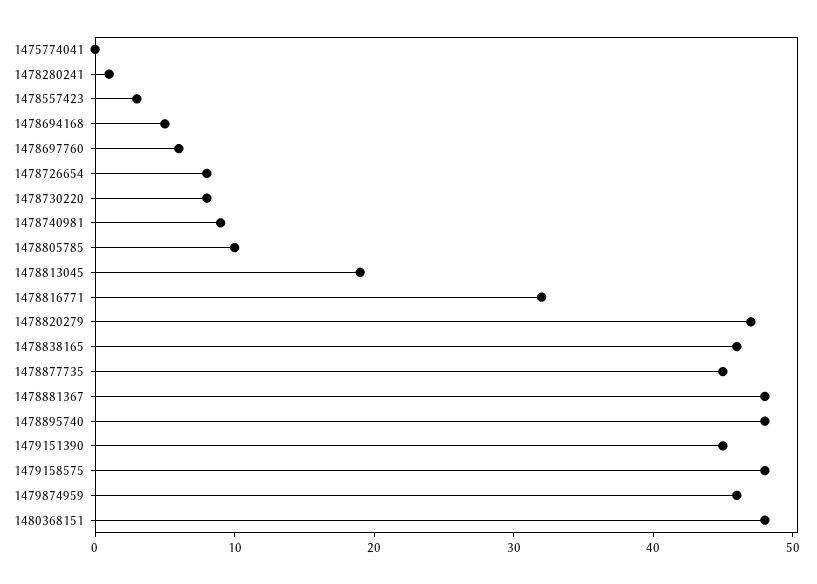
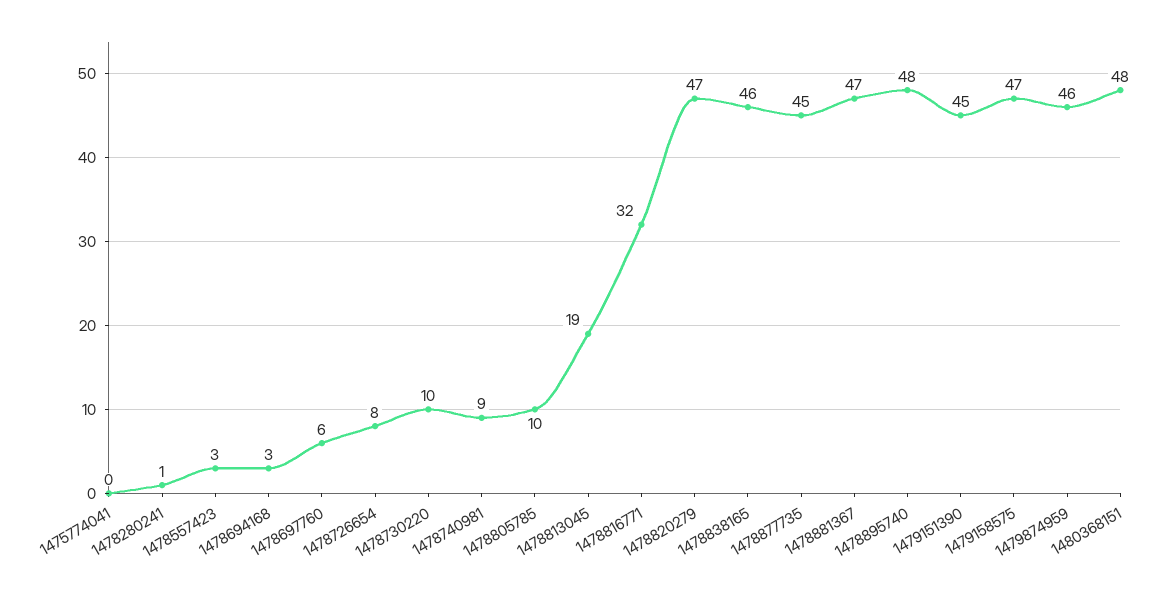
  {
    "1475774041": 0,
    "1478280241": 1,
    "1478557423": 3,
-   "1478694168": 5,
+   "1478694168": 3,
    "1478697760": 6,
    "1478726654": 8,
-   "1478730220": 8,
+   "1478730220": 10,
    "1478740981": 9,
    "1478805785": 10,
    "1478813045": 19,
    "1478816771": 32,
    "1478820279": 47,
    "1478838165": 46,
    "1478877735": 45,
-   "1478881367": 48,
+   "1478881367": 47,
    "1478895740": 48,
    "1479151390": 45,
-   "1479158575": 48,
+   "1479158575": 47,
    "1479874959": 46,
    "1480368151": 48
  }

